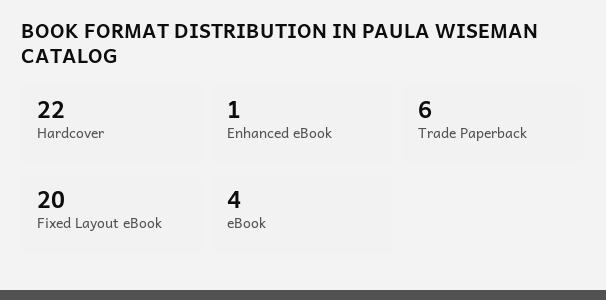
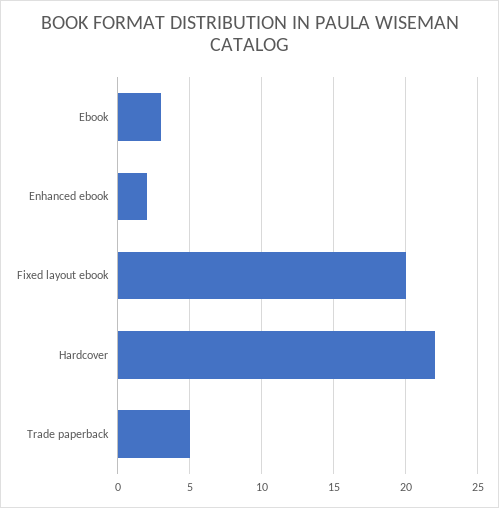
  {
    "Hardcover": 22,
-   "Enhanced eBook": 1,
+   "Enhanced eBook": 2,
-   "Trade Paperback": 6,
+   "Trade Paperback": 5,
    "Fixed Layout eBook": 20,
-   "eBook": 4
+   "eBook": 3
  }

